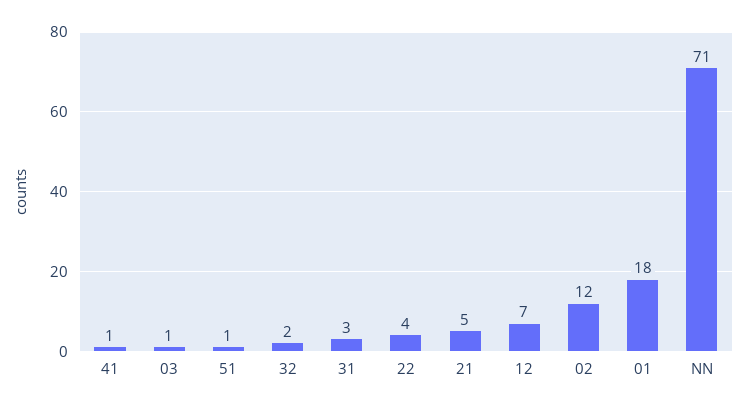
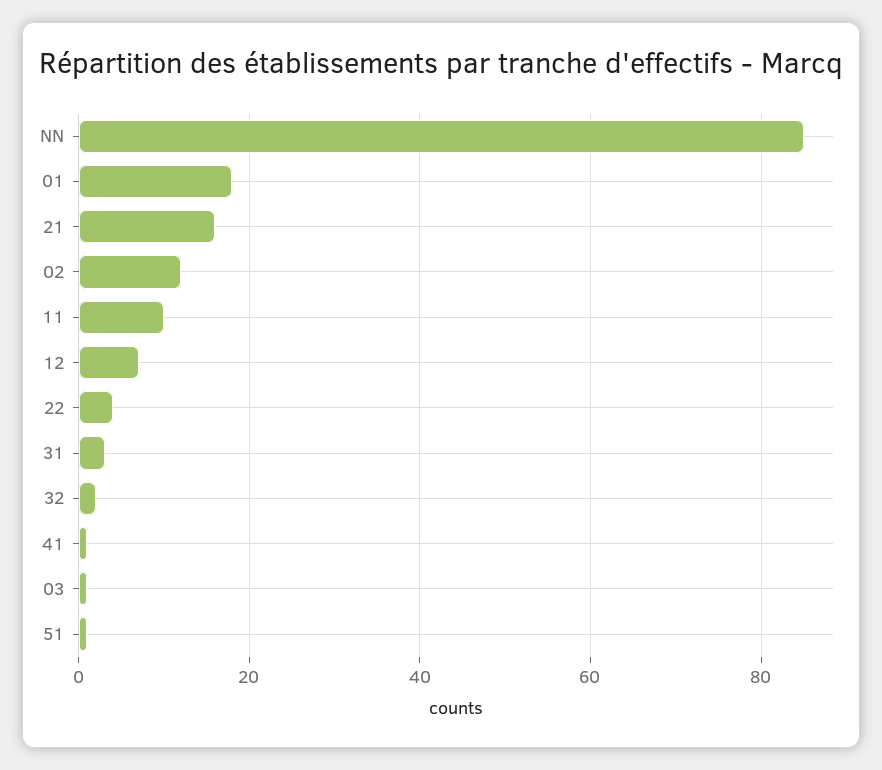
  {
    "41": 1,
    "03": 1,
    "51": 1,
    "32": 2,
    "31": 3,
    "22": 4,
-   "21": 5,
+   "21": 15,
    "12": 7,
    "02": 12,
    "01": 18,
-   "NN": 71
+   "NN": 85,
+   "11": 10
  }

